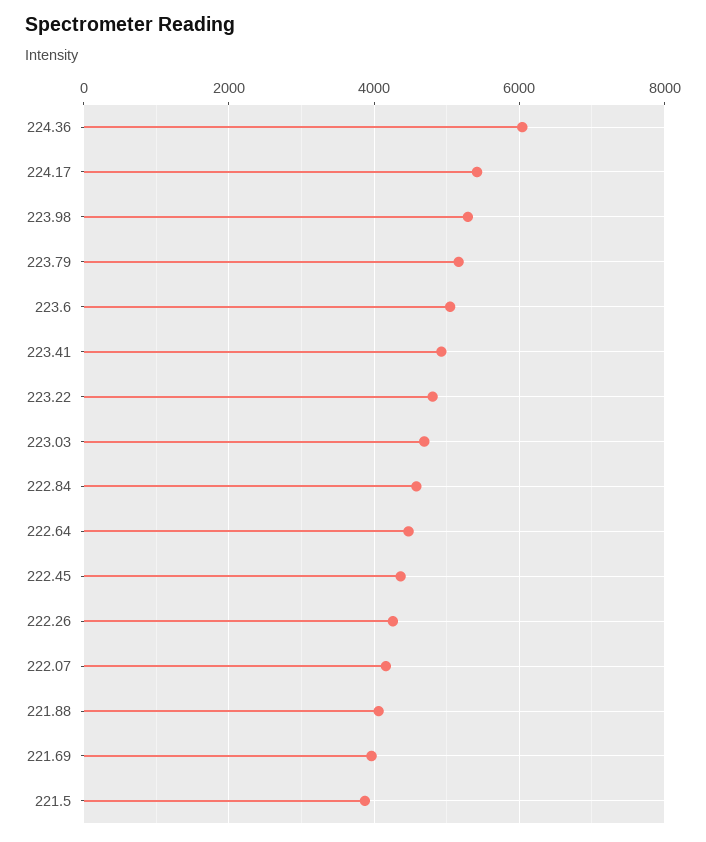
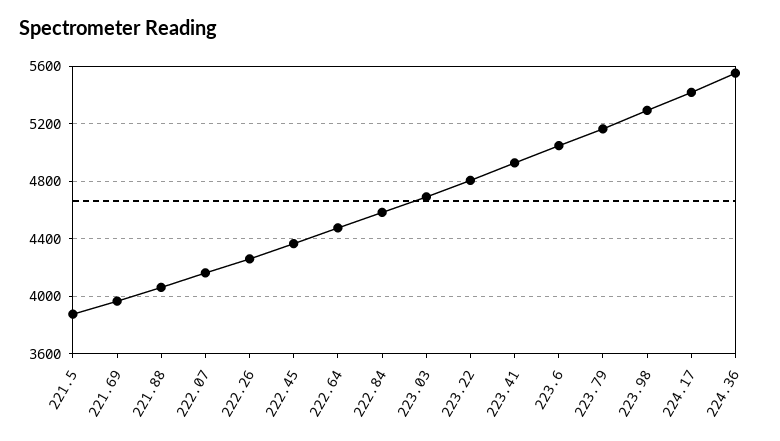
  {
-   "224.36": 6000,
+   "224.36": 5550,
    "224.17": 5400,
    "223.98": 5300,
    "223.79": 5150,
    "223.6": 5050,
    "223.41": 4950,
    "223.22": 4800,
    "223.03": 4700,
    "222.84": 4600,
    "222.64": 4450,
    "222.45": 4350,
    "222.26": 4250,
    "222.07": 4150,
    "221.88": 4050,
    "221.69": 3950,
    "221.5": 3850
  }

